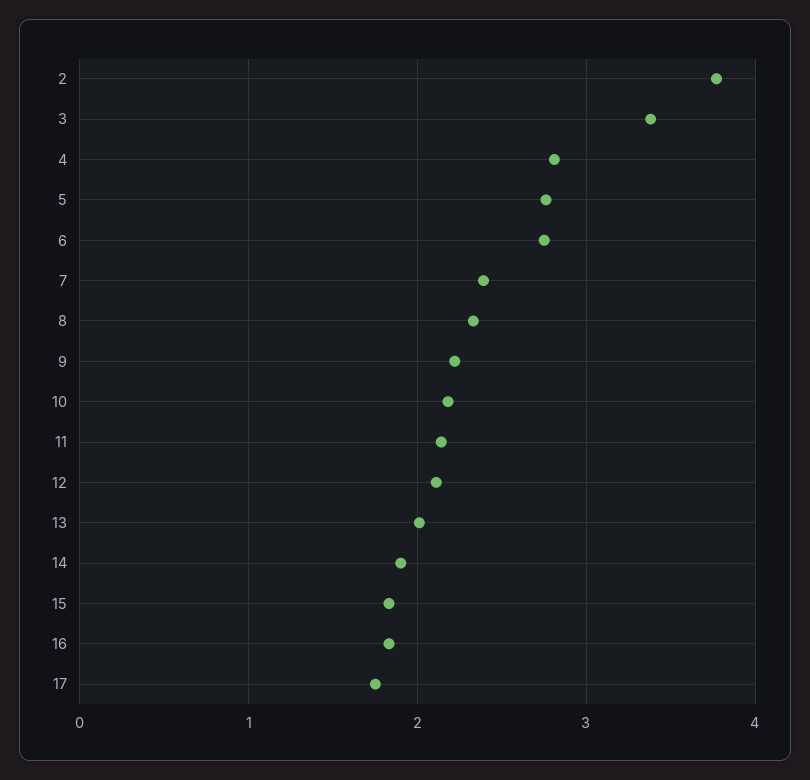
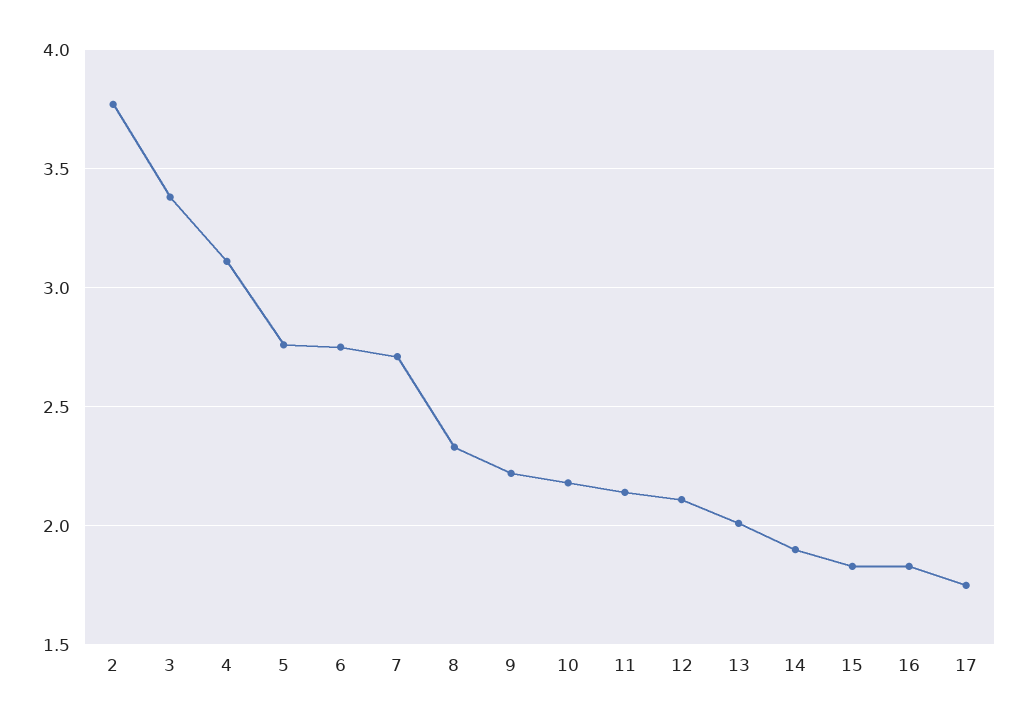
  {
    "2": 3.75,
    "3": 3.4,
-   "4": 2.8,
+   "4": 3.1,
    "5": 2.75,
    "6": 2.75,
-   "7": 2.4,
+   "7": 2.7,
    "8": 2.35,
    "9": 2.2,
    "10": 2.2,
    "11": 2.15,
    "12": 2.1,
    "13": 2,
    "14": 1.9,
    "15": 1.85,
    "16": 1.85,
    "17": 1.75
  }

